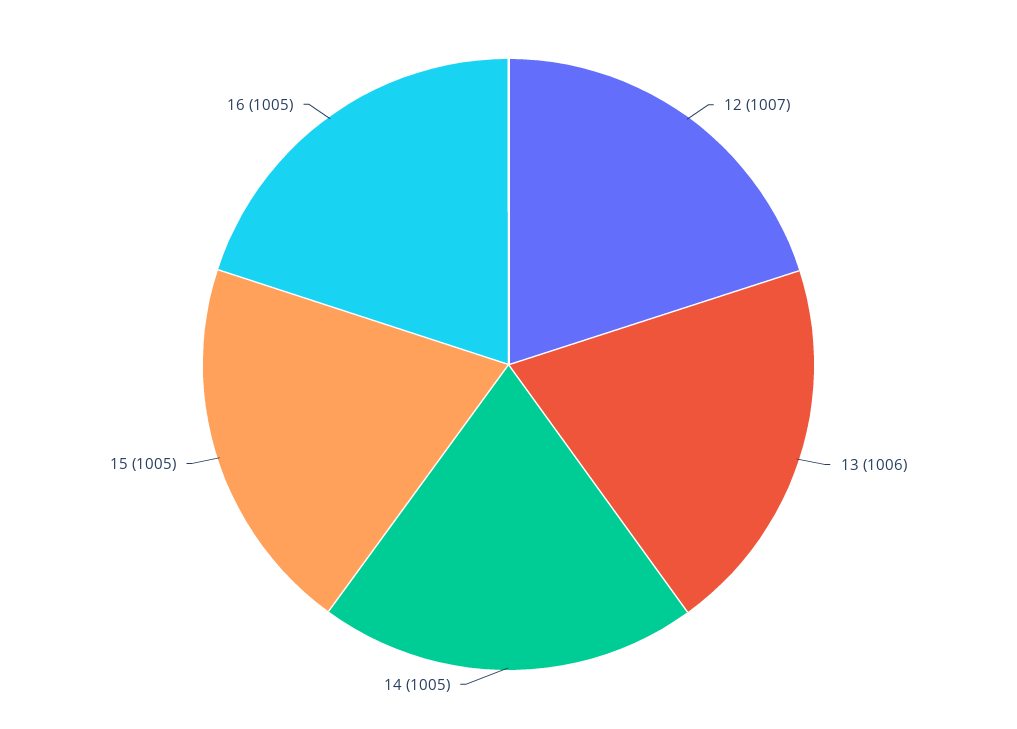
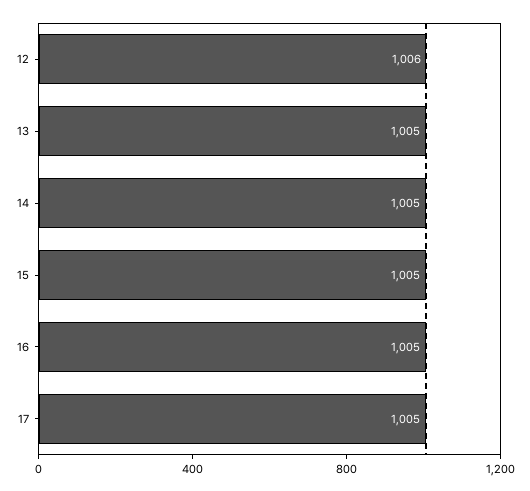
  {
-   "12": 1007,
+   "12": 1006,
-   "13": 1006,
+   "13": 1005,
    "14": 1005,
    "15": 1005,
-   "16": 1005
+   "16": 1005,
+   "17": 1005
  }

